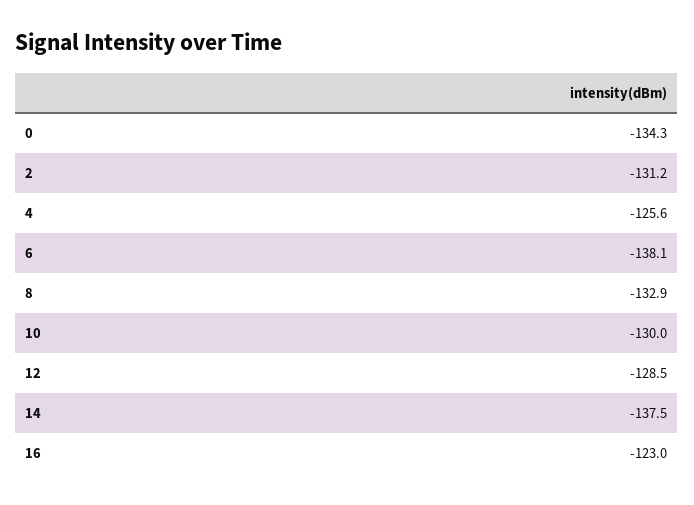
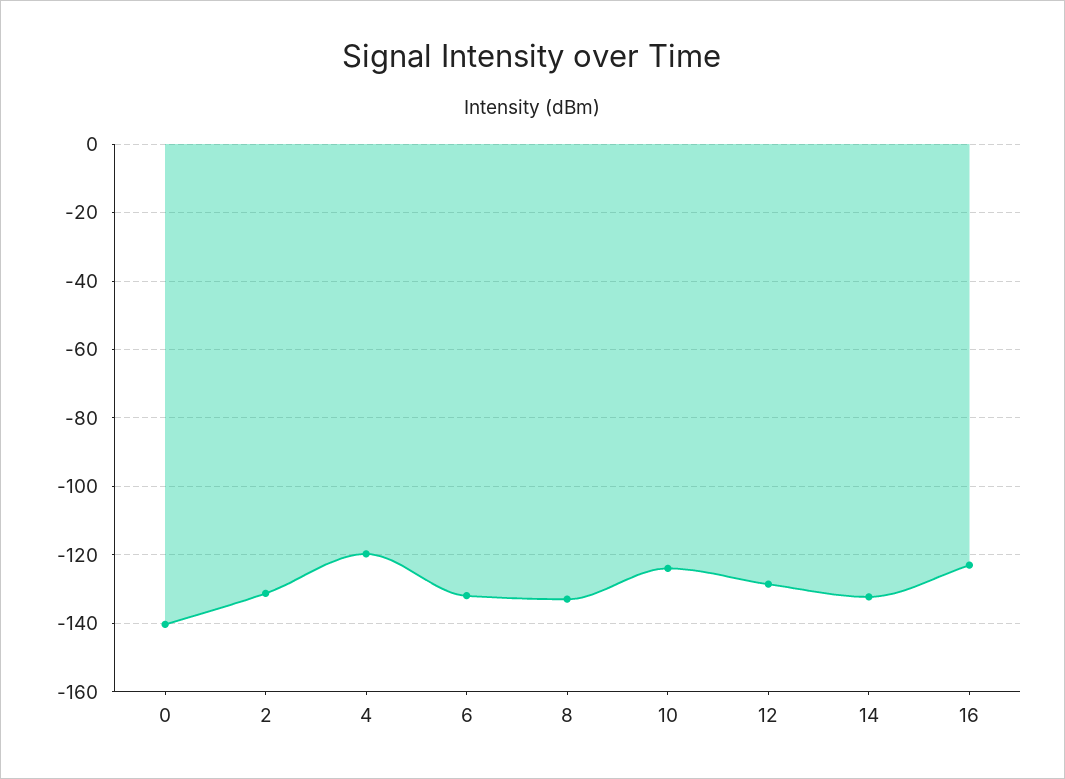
  {
-   "0": -134.3,
+   "0": -140,
    "2": -131.2,
-   "4": -125.6,
+   "4": -120,
-   "6": -138.1,
+   "6": -132,
    "8": -132.9,
-   "10": -130,
+   "10": -124,
    "12": -128.5,
-   "14": -137.5,
+   "14": -132,
    "16": -123
  }

